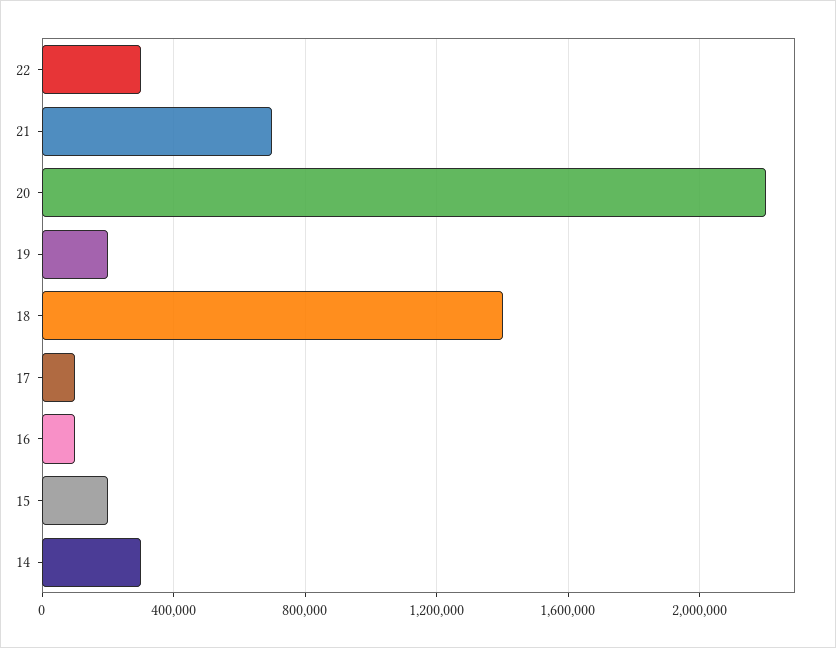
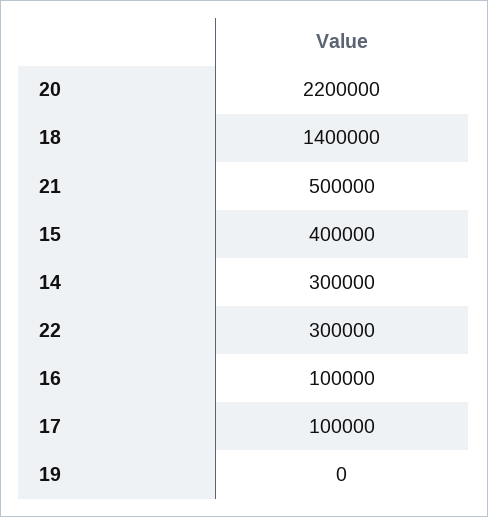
  {
    "22": 300000,
-   "21": 700000,
+   "21": 500000,
    "20": 2200000,
-   "19": 200000,
+   "19": 0,
    "18": 1400000,
    "17": 100000,
    "16": 100000,
-   "15": 200000,
+   "15": 400000,
    "14": 300000
  }

